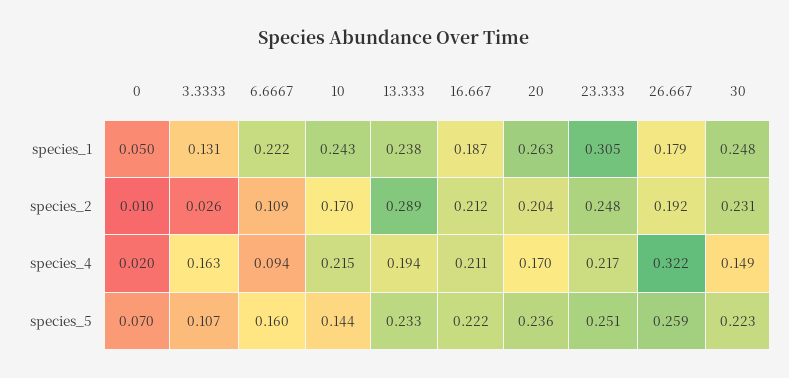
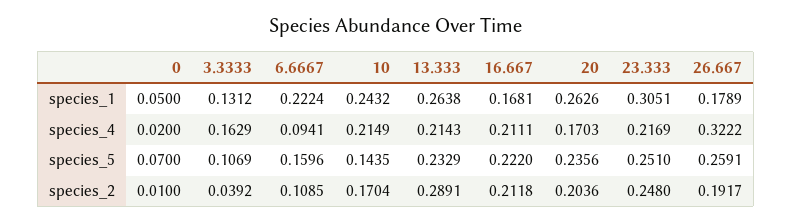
  {
    "0": {
      "species_1": 0.05,
      "species_2": 0.01,
      "species_4": 0.02,
      "species_5": 0.07
    },
    "3.3333": {
      "species_1": 0.1312,
-     "species_2": 0.026,
+     "species_2": 0.0392,
      "species_4": 0.1629,
      "species_5": 0.1069
    },
    "6.6667": {
      "species_1": 0.2224,
      "species_2": 0.1085,
      "species_4": 0.0941,
      "species_5": 0.1596
    },
    "10": {
      "species_1": 0.2432,
      "species_2": 0.1704,
      "species_4": 0.2149,
      "species_5": 0.1435
    },
    "13.333": {
-     "species_1": 0.238,
+     "species_1": 0.2638,
      "species_2": 0.2891,
-     "species_4": 0.194,
+     "species_4": 0.2143,
      "species_5": 0.2329
    },
    "16.667": {
-     "species_1": 0.187,
+     "species_1": 0.1681,
      "species_2": 0.2118,
      "species_4": 0.2111,
      "species_5": 0.222
    },
    "20": {
      "species_1": 0.2626,
      "species_2": 0.2036,
      "species_4": 0.1703,
      "species_5": 0.2356
    },
    "23.333": {
      "species_1": 0.3051,
      "species_2": 0.248,
      "species_4": 0.2169,
      "species_5": 0.251
    },
    "26.667": {
      "species_1": 0.1789,
      "species_2": 0.1917,
      "species_4": 0.3222,
      "species_5": 0.2591
-   },
+   }
-   "30": {
-     "species_1": 0.248,
-     "species_2": 0.231,
-     "species_4": 0.149,
-     "species_5": 0.223
-   }
  }

